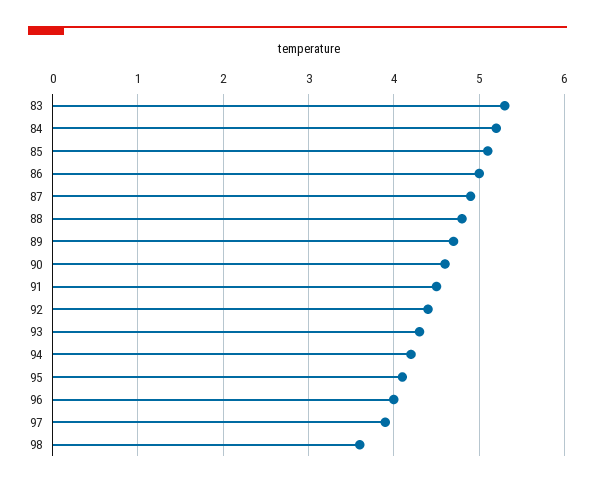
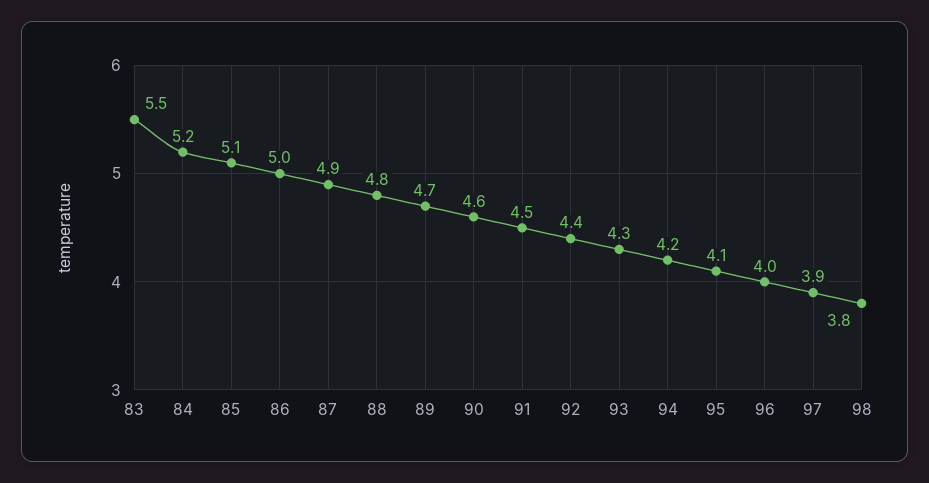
  {
-   "83": 5.3,
+   "83": 5.5,
    "84": 5.2,
    "85": 5.1,
    "86": 5,
    "87": 4.9,
    "88": 4.8,
    "89": 4.7,
    "90": 4.6,
    "91": 4.5,
    "92": 4.4,
    "93": 4.3,
    "94": 4.2,
    "95": 4.1,
    "96": 4,
    "97": 3.9,
-   "98": 3.6
+   "98": 3.8
  }

